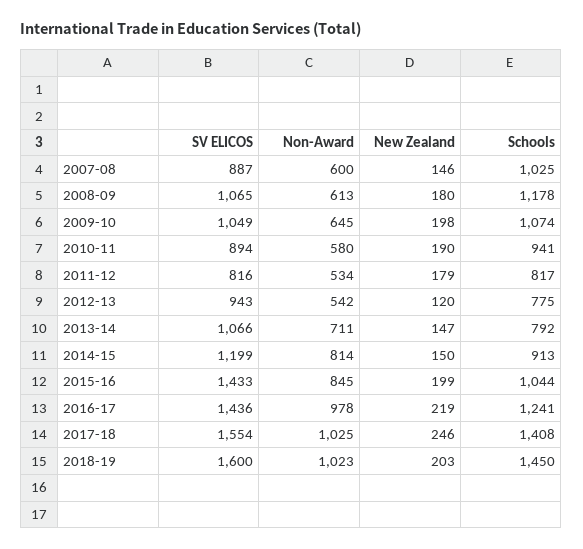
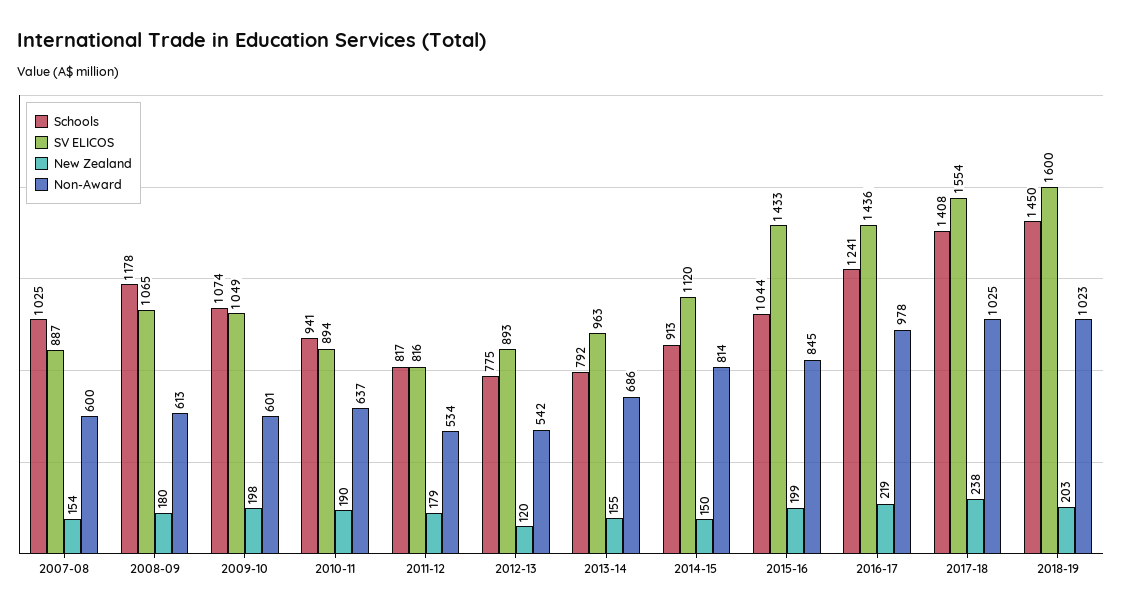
  {
    "SV ELICOS": {
      "2007-08": 887,
      "2008-09": 1065,
      "2009-10": 1049,
      "2010-11": 894,
      "2011-12": 816,
-     "2012-13": 943,
+     "2012-13": 893,
-     "2013-14": 1066,
+     "2013-14": 963,
-     "2014-15": 1199,
+     "2014-15": 1120,
      "2015-16": 1433,
      "2016-17": 1436,
      "2017-18": 1554,
      "2018-19": 1600
    },
    "Non-Award": {
      "2007-08": 600,
      "2008-09": 613,
-     "2009-10": 645,
+     "2009-10": 601,
-     "2010-11": 580,
+     "2010-11": 637,
      "2011-12": 534,
      "2012-13": 542,
-     "2013-14": 711,
+     "2013-14": 686,
      "2014-15": 814,
      "2015-16": 845,
      "2016-17": 978,
      "2017-18": 1025,
      "2018-19": 1023
    },
    "New Zealand": {
-     "2007-08": 146,
+     "2007-08": 154,
      "2008-09": 180,
      "2009-10": 198,
      "2010-11": 190,
      "2011-12": 179,
      "2012-13": 120,
-     "2013-14": 147,
+     "2013-14": 155,
      "2014-15": 150,
      "2015-16": 199,
      "2016-17": 219,
-     "2017-18": 246,
+     "2017-18": 238,
      "2018-19": 203
    },
    "Schools": {
      "2007-08": 1025,
      "2008-09": 1178,
      "2009-10": 1074,
      "2010-11": 941,
      "2011-12": 817,
      "2012-13": 775,
      "2013-14": 792,
      "2014-15": 913,
      "2015-16": 1044,
      "2016-17": 1241,
      "2017-18": 1408,
      "2018-19": 1450
    }
  }

